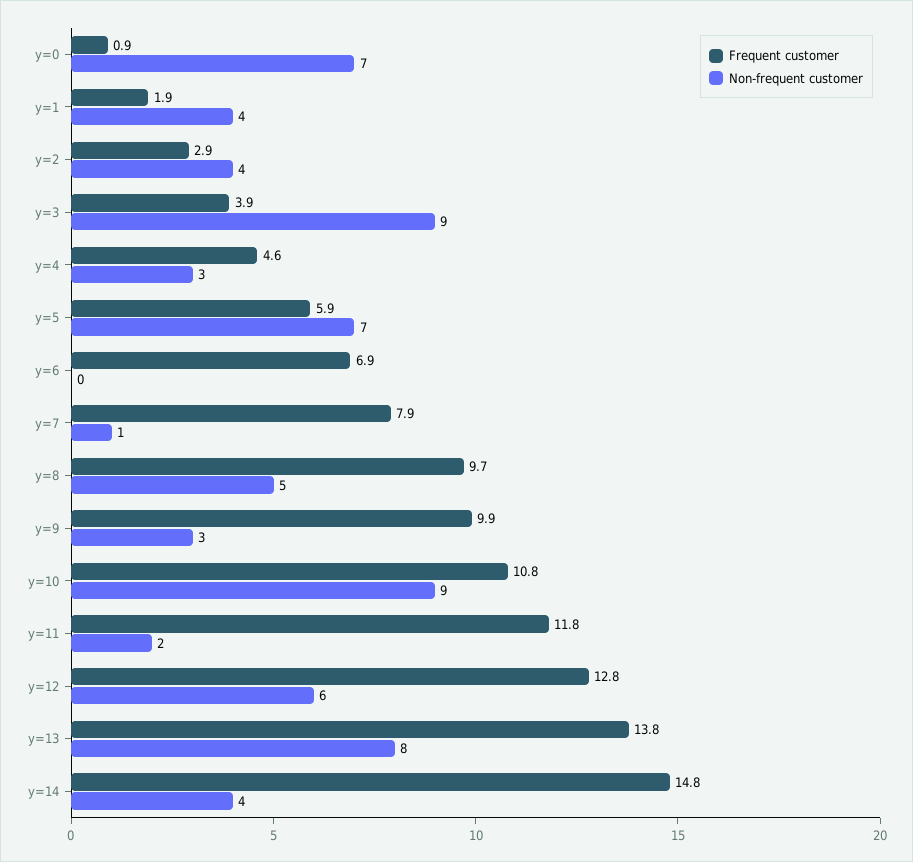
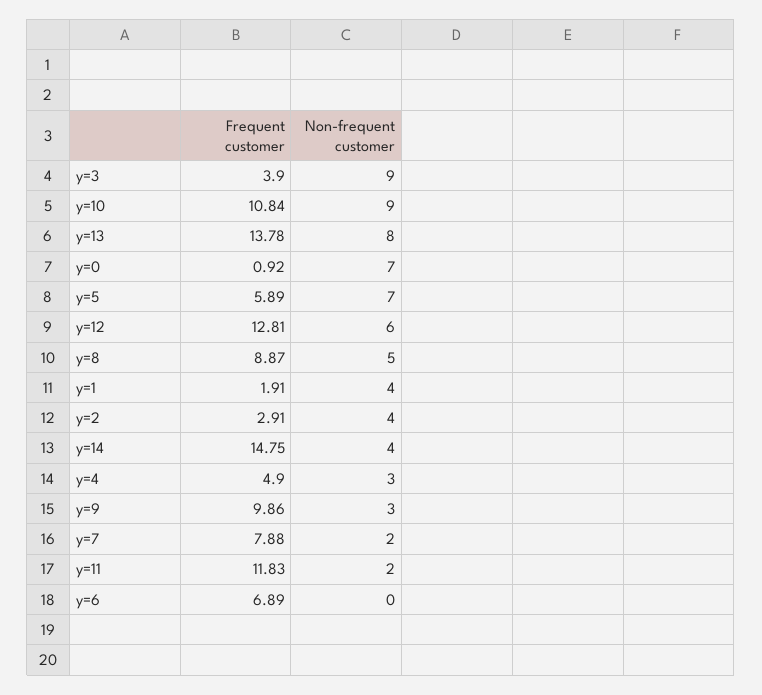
  {
    "Frequent customer": {
      "y=0": 0.92,
      "y=1": 1.91,
      "y=2": 2.91,
      "y=3": 3.9,
-     "y=4": 4.6,
+     "y=4": 4.9,
      "y=5": 5.89,
      "y=6": 6.89,
      "y=7": 7.88,
-     "y=8": 9.7,
+     "y=8": 8.87,
      "y=9": 9.86,
      "y=10": 10.84,
      "y=11": 11.83,
      "y=12": 12.81,
      "y=13": 13.78,
      "y=14": 14.75
    },
    "Non-frequent customer": {
      "y=0": 7,
      "y=1": 4,
      "y=2": 4,
      "y=3": 9,
      "y=4": 3,
      "y=5": 7,
      "y=6": 0,
-     "y=7": 1,
+     "y=7": 2,
      "y=8": 5,
      "y=9": 3,
      "y=10": 9,
      "y=11": 2,
      "y=12": 6,
      "y=13": 8,
      "y=14": 4
    }
  }

